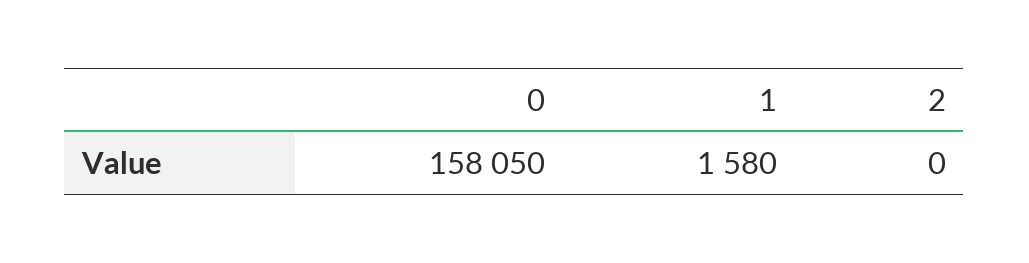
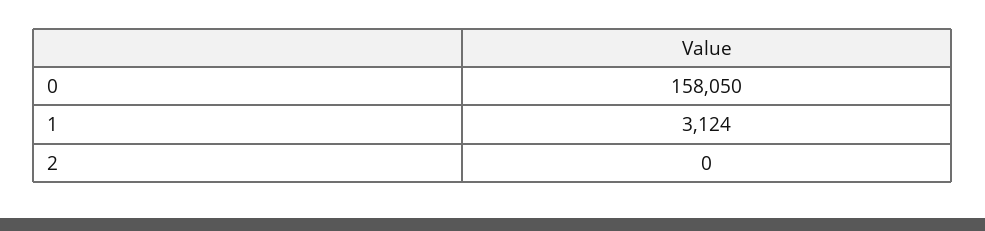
  {
    "0": 158050,
-   "1": 1580,
+   "1": 3124,
    "2": 0
  }

